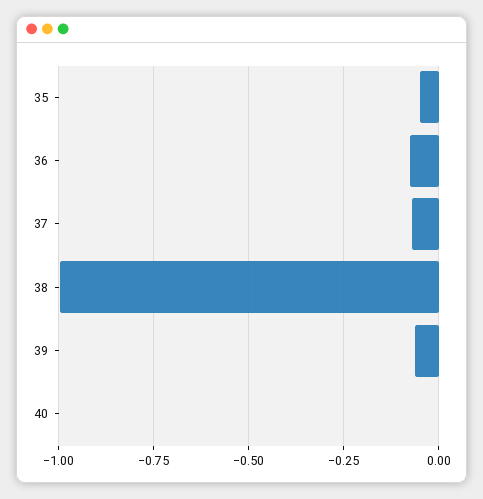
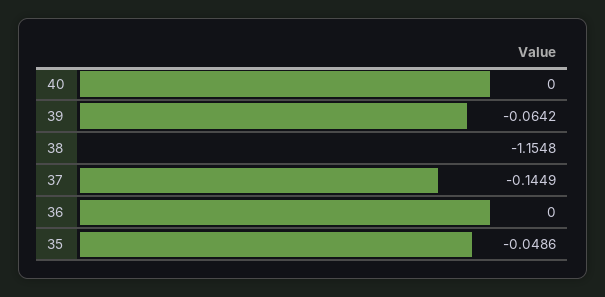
  {
    "35": -0.0486,
-   "36": -0.075,
+   "36": 0,
-   "37": -0.075,
+   "37": -0.1449,
-   "38": -1,
+   "38": -1.1548,
    "39": -0.0642,
    "40": 0
  }

